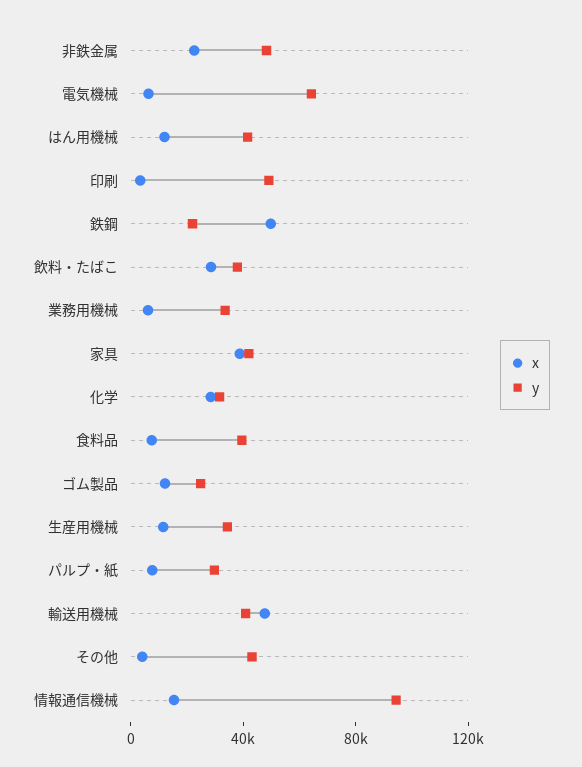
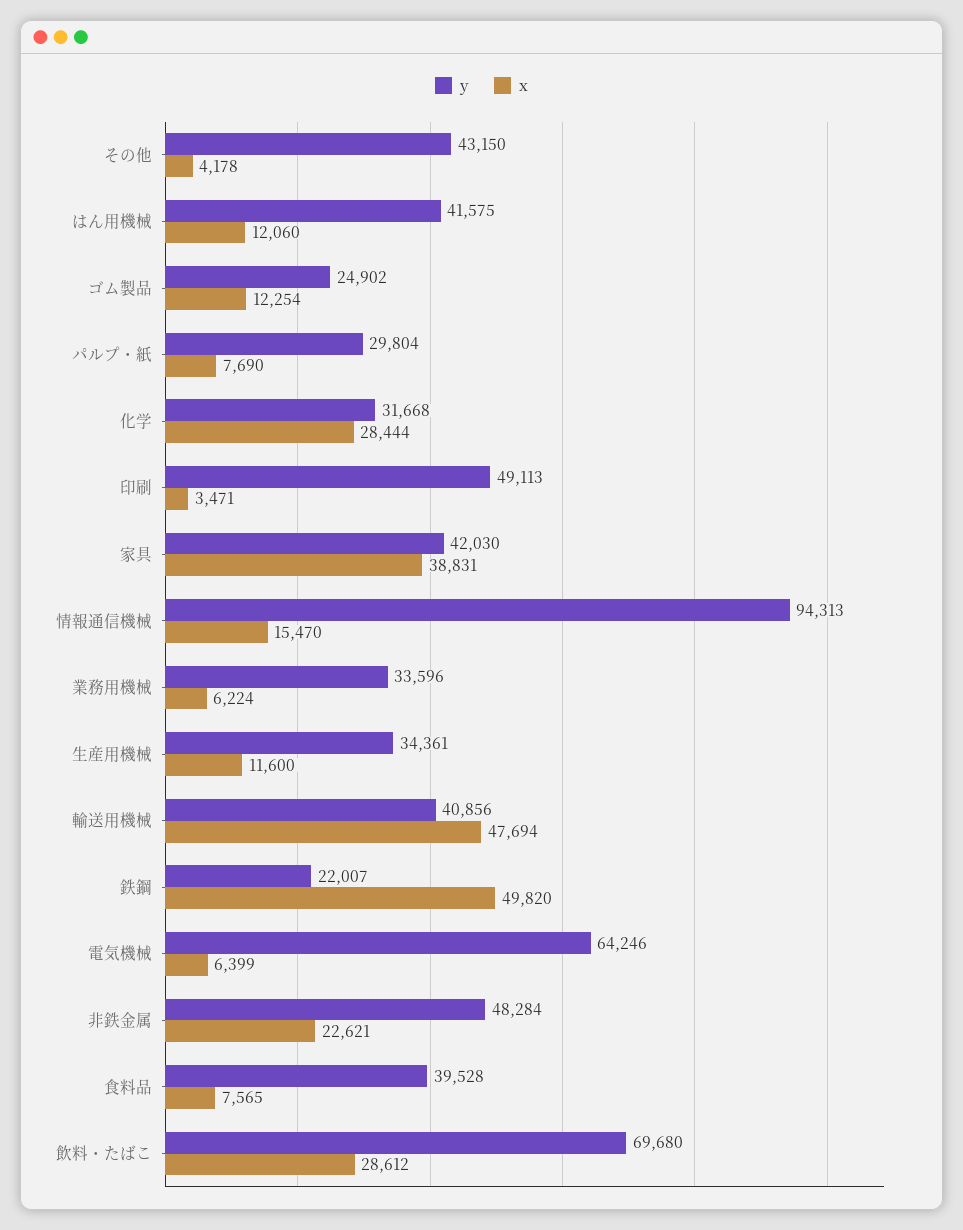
  {
    "x": {
      "非鉄金属": 22621,
      "電気機械": 6399,
      "はん用機械": 12060,
      "印刷": 3471,
      "鉄鋼": 49820,
      "飲料・たばこ": 28612,
      "業務用機械": 6224,
      "家具": 38831,
      "化学": 28444,
      "食料品": 7565,
      "ゴム製品": 12254,
      "生産用機械": 11600,
      "パルプ・紙": 7690,
      "輸送用機械": 47694,
      "その他": 4178,
      "情報通信機械": 15470
    },
    "y": {
      "非鉄金属": 48284,
      "電気機械": 64246,
      "はん用機械": 41575,
      "印刷": 49113,
      "鉄鋼": 22007,
-     "飲料・たばこ": 40000,
+     "飲料・たばこ": 69680,
      "業務用機械": 33596,
      "家具": 42030,
      "化学": 31668,
      "食料品": 39528,
      "ゴム製品": 24902,
      "生産用機械": 34361,
      "パルプ・紙": 29804,
      "輸送用機械": 40856,
      "その他": 43150,
      "情報通信機械": 94313
    }
  }

